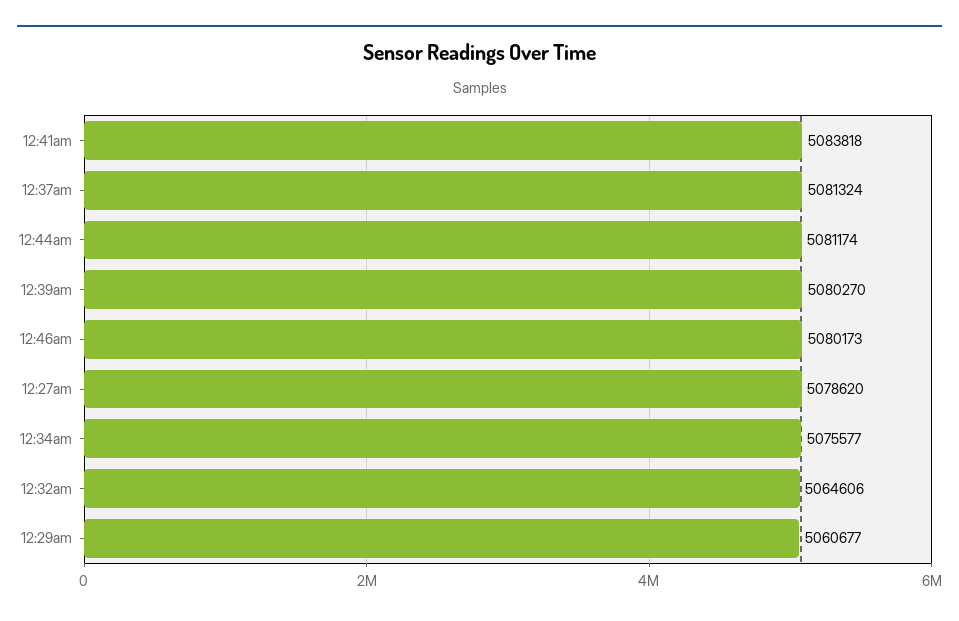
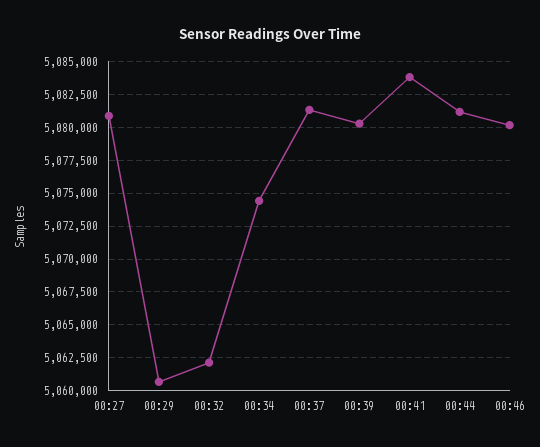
  {
    "12:41am": 5083818,
    "12:37am": 5081324,
    "12:44am": 5081174,
    "12:39am": 5080270,
    "12:46am": 5080173,
-   "12:27am": 5078620,
+   "12:27am": 5081000,
-   "12:34am": 5075577,
+   "12:34am": 5074500,
-   "12:32am": 5064606,
+   "12:32am": 5062000,
    "12:29am": 5060677
  }

